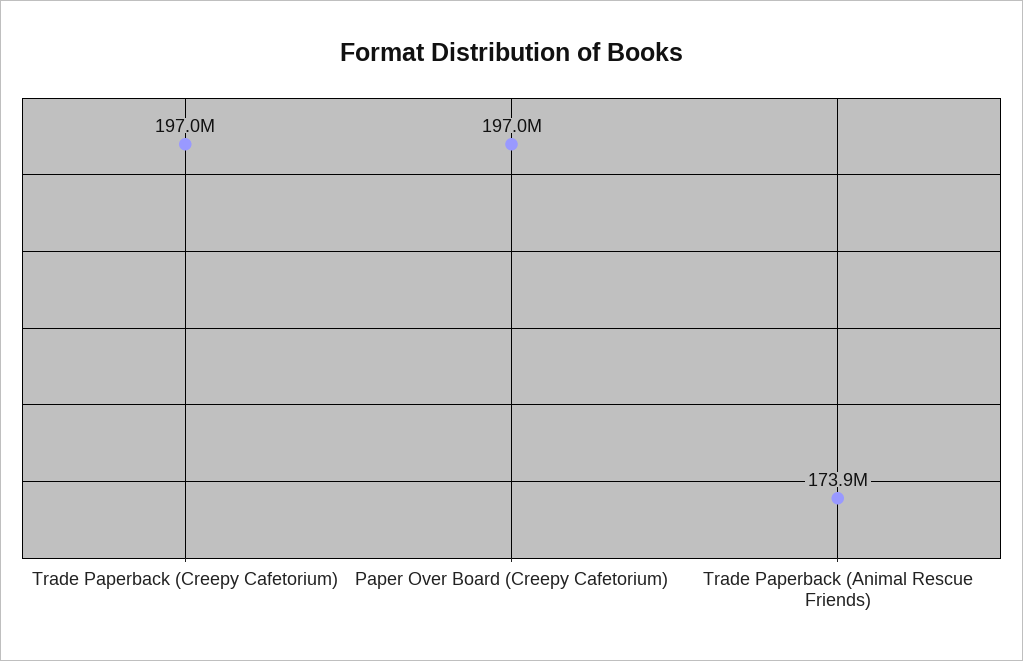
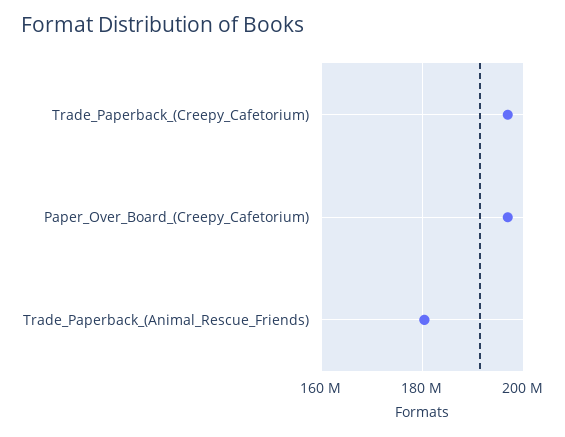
  {
    "Trade Paperback (Creepy Cafetorium)": 197000000,
    "Paper Over Board (Creepy Cafetorium)": 197000000,
-   "Trade Paperback (Animal Rescue Friends)": 173900000
+   "Trade Paperback (Animal Rescue Friends)": 180000000
  }

